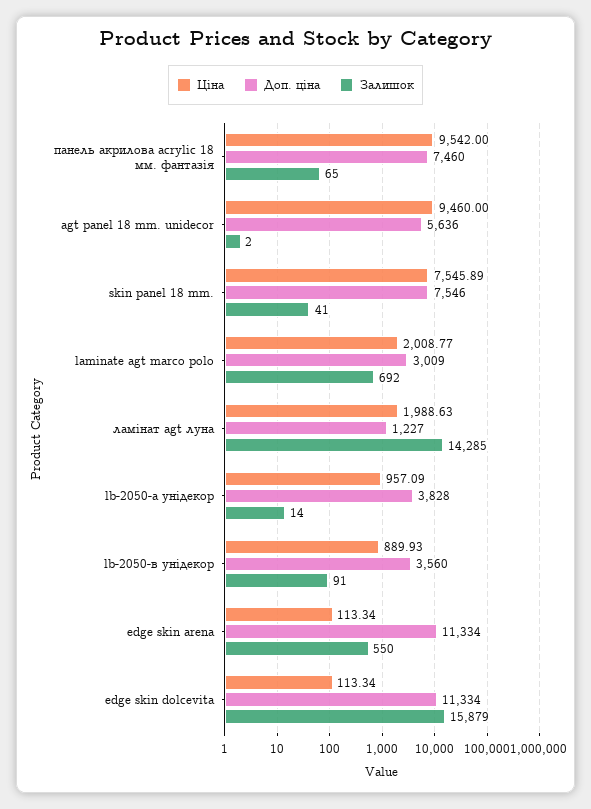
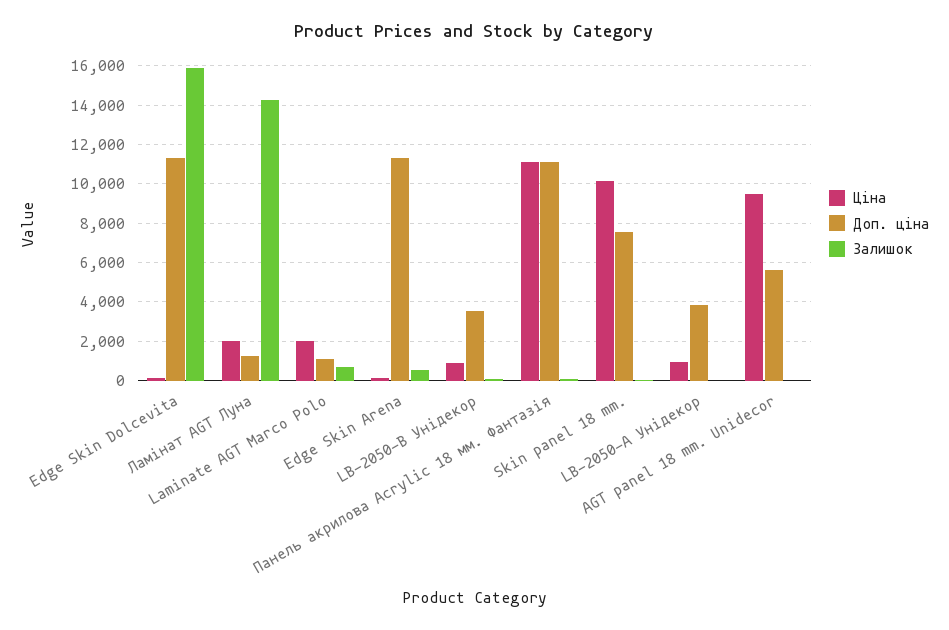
  {
    "Ціна": {
-     "панель акрилова acrylic 18 мм. фантазія": 9542,
+     "панель акрилова acrylic 18 мм. фантазія": 11000,
      "agt panel 18 mm. unidecor": 9460,
-     "skin panel 18 mm.": 7545.89,
+     "skin panel 18 mm.": 10000,
      "laminate agt marco polo": 2008.77,
      "ламінат agt луна": 1988.63,
      "lb-2050-а унідекор": 957.09,
      "lb-2050-в унідекор": 889.93,
      "edge skin arena": 113.34,
      "edge skin dolcevita": 113.34
    },
    "Доп. ціна": {
-     "панель акрилова acrylic 18 мм. фантазія": 7460,
+     "панель акрилова acrylic 18 мм. фантазія": 11000,
      "agt panel 18 mm. unidecor": 5636,
      "skin panel 18 mm.": 7546,
-     "laminate agt marco polo": 3009,
+     "laminate agt marco polo": 1000,
      "ламінат agt луна": 1227,
      "lb-2050-а унідекор": 3828,
      "lb-2050-в унідекор": 3560,
      "edge skin arena": 11334,
      "edge skin dolcevita": 11334
    },
    "Залишок": {
      "панель акрилова acrylic 18 мм. фантазія": 65,
      "agt panel 18 mm. unidecor": 2,
      "skin panel 18 mm.": 41,
      "laminate agt marco polo": 692,
      "ламінат agt луна": 14285,
      "lb-2050-а унідекор": 14,
      "lb-2050-в унідекор": 91,
      "edge skin arena": 550,
      "edge skin dolcevita": 15879
    }
  }

